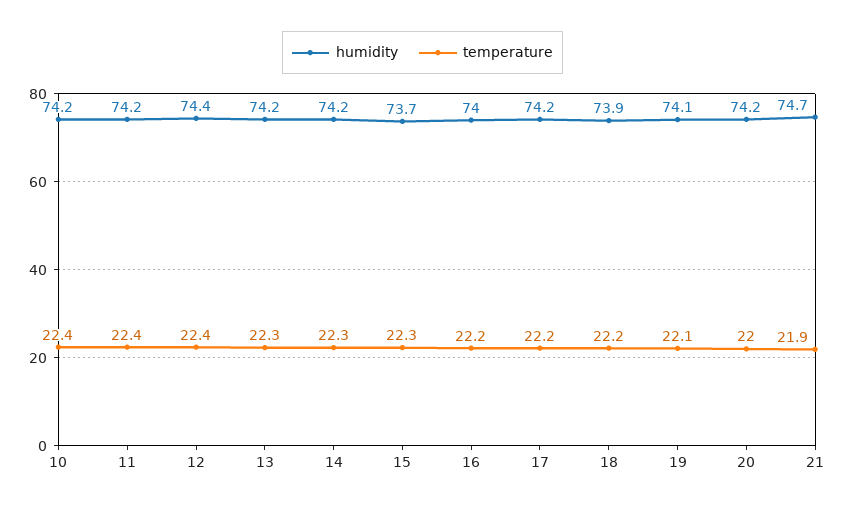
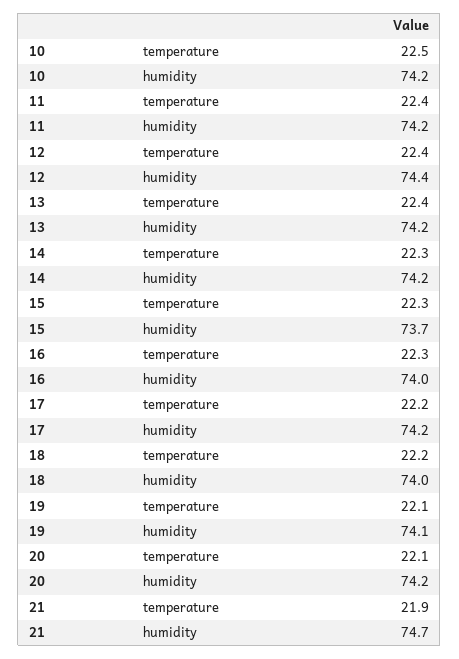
  {
    "humidity": {
      "10": 74.2,
      "11": 74.2,
      "12": 74.4,
      "13": 74.2,
      "14": 74.2,
      "15": 73.7,
      "16": 74,
      "17": 74.2,
-     "18": 73.9,
+     "18": 74,
      "19": 74.1,
      "20": 74.2,
      "21": 74.7
    },
    "temperature": {
-     "10": 22.4,
+     "10": 22.5,
      "11": 22.4,
      "12": 22.4,
-     "13": 22.3,
+     "13": 22.4,
      "14": 22.3,
      "15": 22.3,
-     "16": 22.2,
+     "16": 22.3,
      "17": 22.2,
      "18": 22.2,
      "19": 22.1,
-     "20": 22,
+     "20": 22.1,
      "21": 21.9
    }
  }

